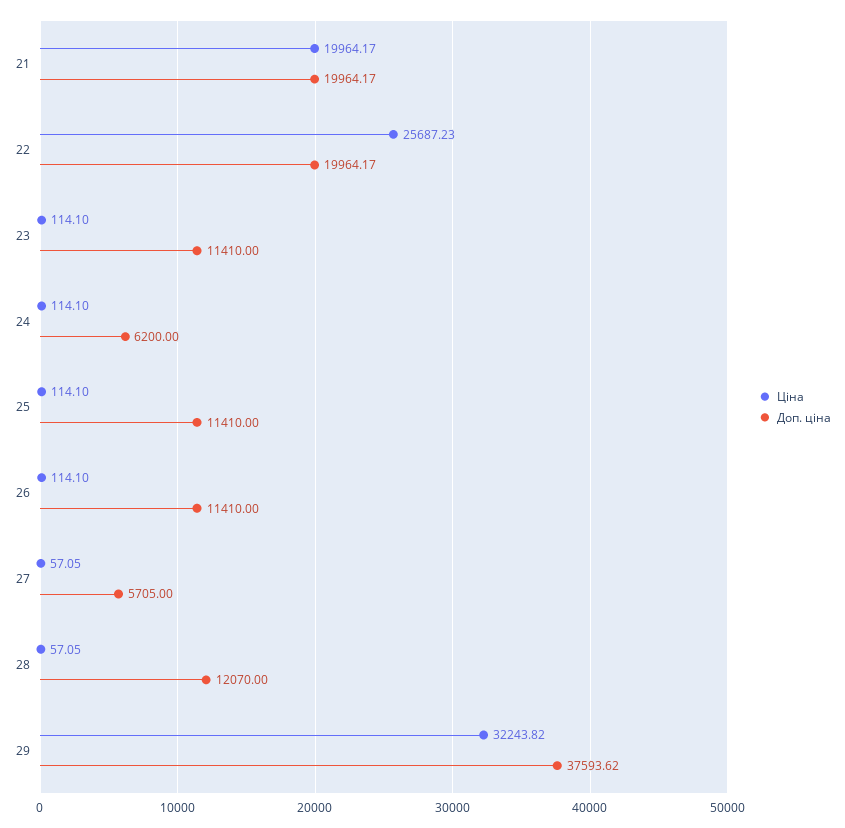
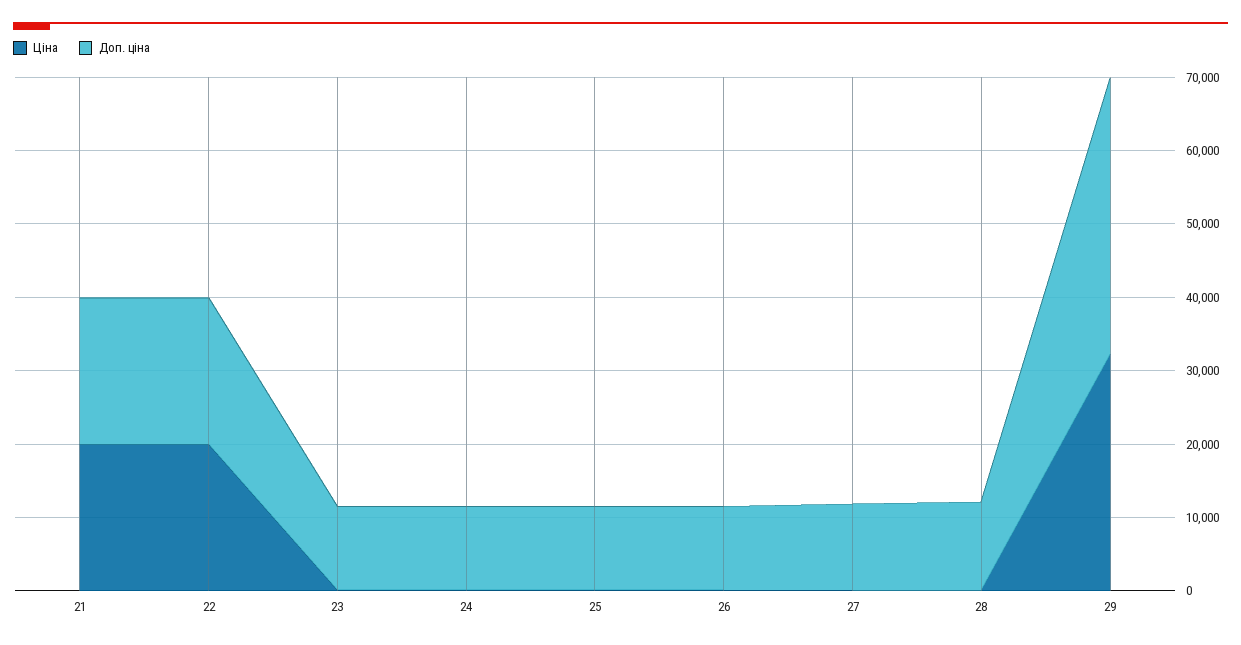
  {
    "Ціна": {
      "21": 19964.17,
-     "22": 25687.23,
+     "22": 20000,
      "23": 114.1,
      "24": 114.1,
      "25": 114.1,
      "26": 114.1,
      "27": 57.05,
      "28": 57.05,
      "29": 32243.82
    },
    "Доп. ціна": {
      "21": 19964.17,
      "22": 19964.17,
      "23": 11410,
-     "24": 6200,
+     "24": 12000,
      "25": 11410,
      "26": 11410,
-     "27": 5705,
+     "27": 12000,
      "28": 12070,
      "29": 37593.62
    }
  }

